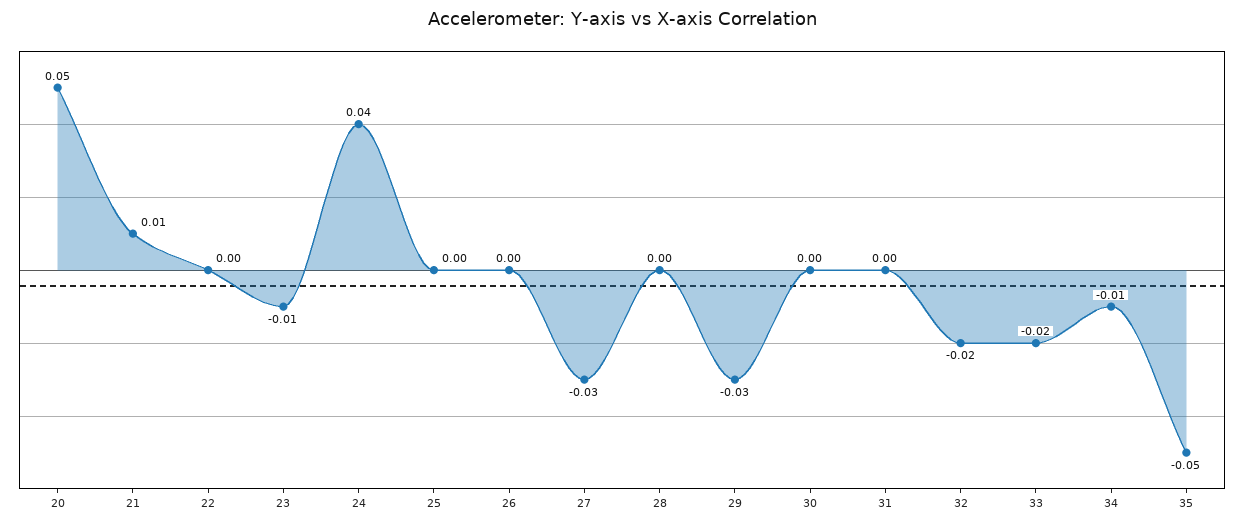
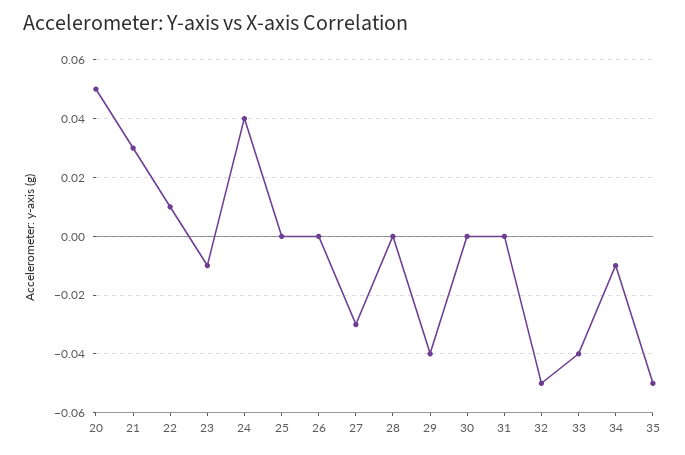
  {
    "20": 0.05,
-   "21": 0.01,
+   "21": 0.03,
-   "22": 0,
+   "22": 0.01,
    "23": -0.01,
    "24": 0.04,
    "25": 0,
    "26": 0,
    "27": -0.03,
    "28": 0,
-   "29": -0.03,
+   "29": -0.04,
    "30": 0,
    "31": 0,
-   "32": -0.02,
+   "32": -0.05,
-   "33": -0.02,
+   "33": -0.04,
    "34": -0.01,
    "35": -0.05
  }

